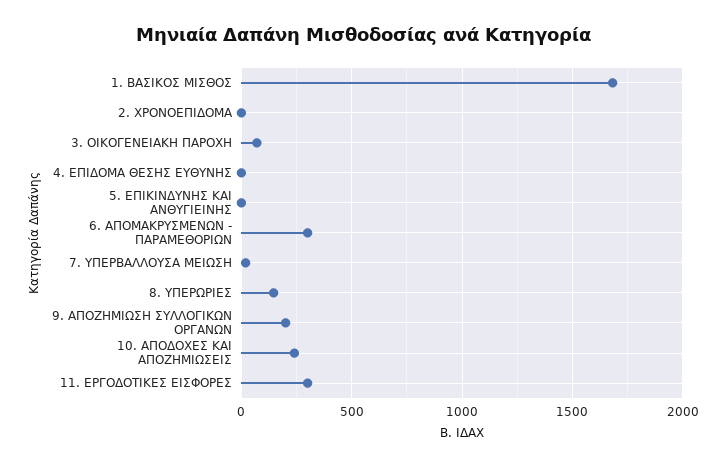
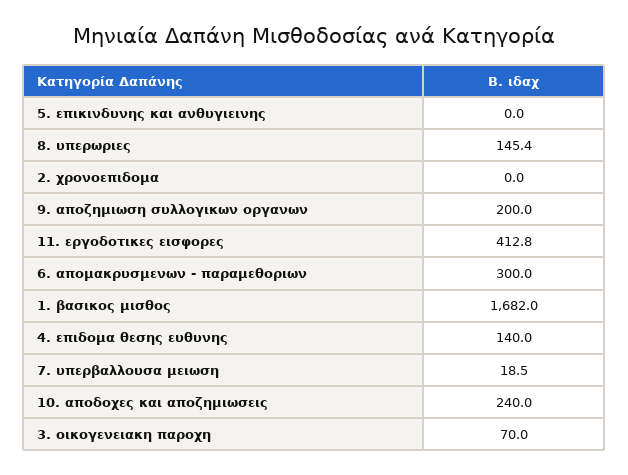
  {
    "1. ΒΑΣΙΚΟΣ ΜΙΣΘΟΣ": 1682,
    "2. ΧΡΟΝΟΕΠΙΔΟΜΑ": 0,
    "3. ΟΙΚΟΓΕΝΕΙΑΚΗ ΠΑΡΟΧΗ": 70,
-   "4. ΕΠΙΔΟΜΑ ΘΕΣΗΣ ΕΥΘΥΝΗΣ": 0,
+   "4. ΕΠΙΔΟΜΑ ΘΕΣΗΣ ΕΥΘΥΝΗΣ": 140,
    "5. ΕΠΙΚΙΝΔΥΝΗΣ ΚΑΙ ΑΝΘΥΓΙΕΙΝΗΣ": 0,
    "6. ΑΠΟΜΑΚΡΥΣΜΕΝΩΝ - ΠΑΡΑΜΕΘΟΡΙΩΝ": 300,
    "7. ΥΠΕΡΒΑΛΛΟΥΣΑ ΜΕΙΩΣΗ": 18.5,
    "8. ΥΠΕΡΩΡΙΕΣ": 145.4,
    "9. ΑΠΟΖΗΜΙΩΣΗ ΣΥΛΛΟΓΙΚΩΝ ΟΡΓΑΝΩΝ": 200,
    "10. ΑΠΟΔΟΧΕΣ ΚΑΙ ΑΠΟΖΗΜΙΩΣΕΙΣ": 240,
-   "11. ΕΡΓΟΔΟΤΙΚΕΣ ΕΙΣΦΟΡΕΣ": 300
+   "11. ΕΡΓΟΔΟΤΙΚΕΣ ΕΙΣΦΟΡΕΣ": 412.8
  }

